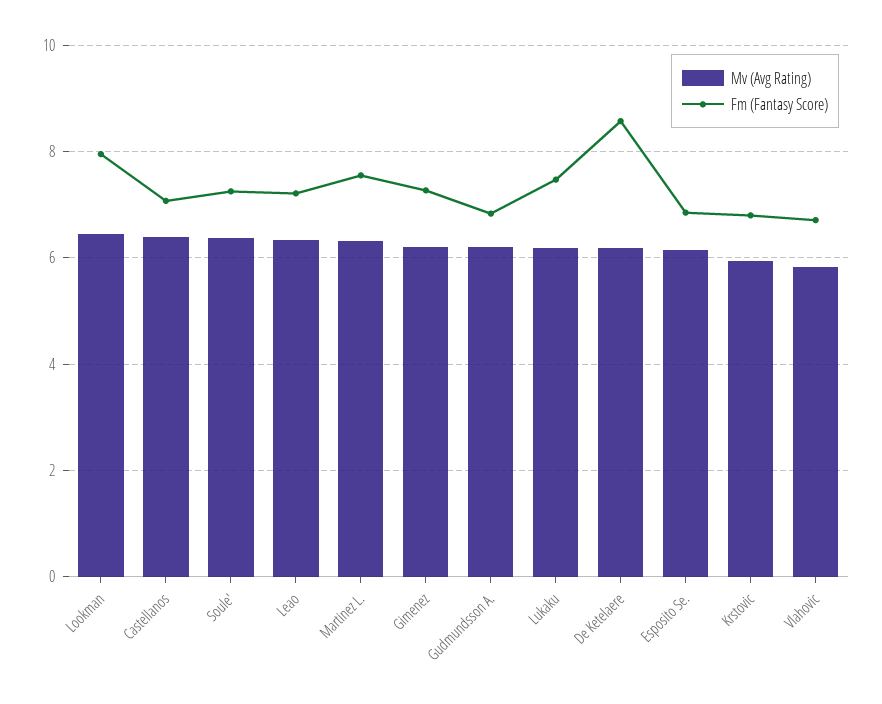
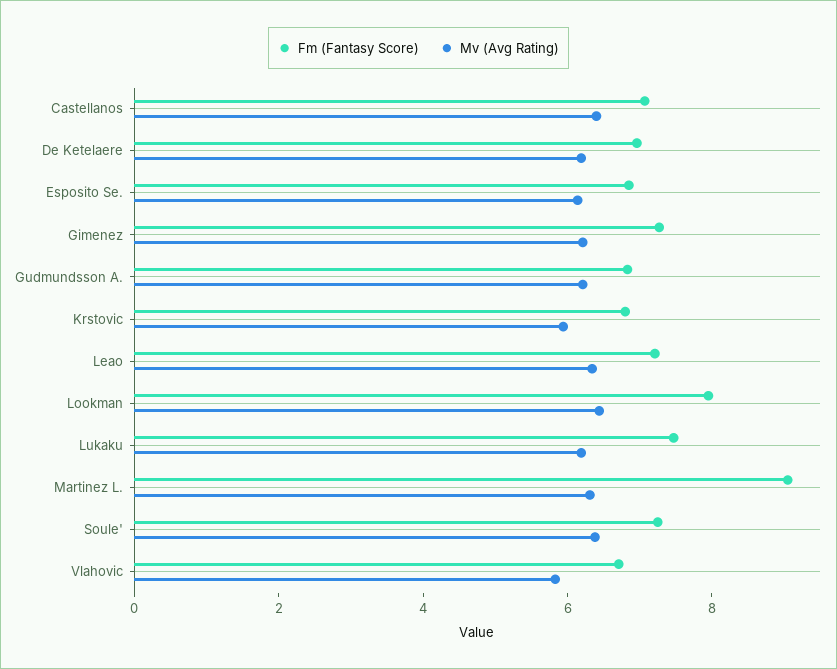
  {
    "Mv (Avg Rating)": {
      "Lookman": 6.4,
      "Castellanos": 6.4,
      "Soule'": 6.4,
      "Leao": 6.4,
      "Martinez L.": 6.4,
      "Gimenez": 6.2,
      "Gudmundsson A.": 6.2,
      "Lukaku": 6.2,
      "De Ketelaere": 6.2,
      "Esposito Se.": 6.2,
      "Krstovic": 6,
      "Vlahovic": 5.8
    },
    "Fm (Fantasy Score)": {
      "Lookman": 8,
      "Castellanos": 7,
      "Soule'": 7.2,
      "Leao": 7.2,
-     "Martinez L.": 7.6,
+     "Martinez L.": 9,
      "Gimenez": 7.2,
      "Gudmundsson A.": 6.8,
      "Lukaku": 7.4,
-     "De Ketelaere": 8.6,
+     "De Ketelaere": 7,
      "Esposito Se.": 6.8,
      "Krstovic": 6.8,
      "Vlahovic": 6.8
    }
  }

